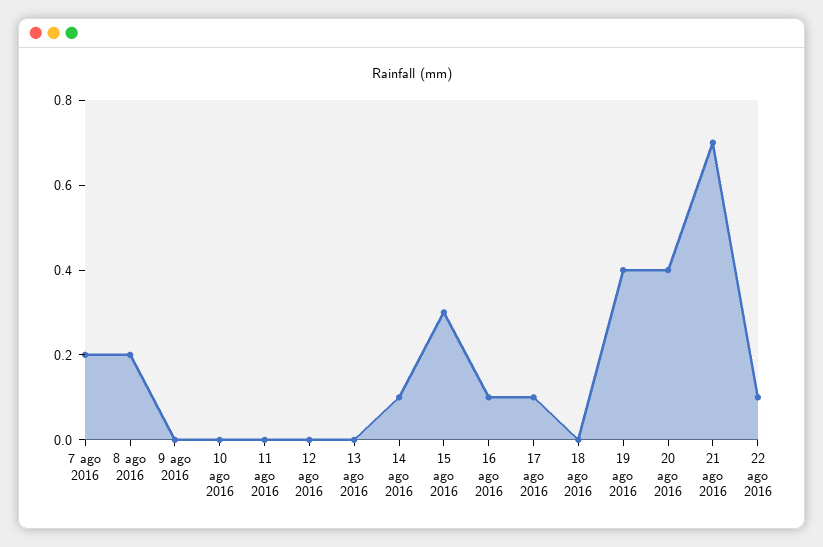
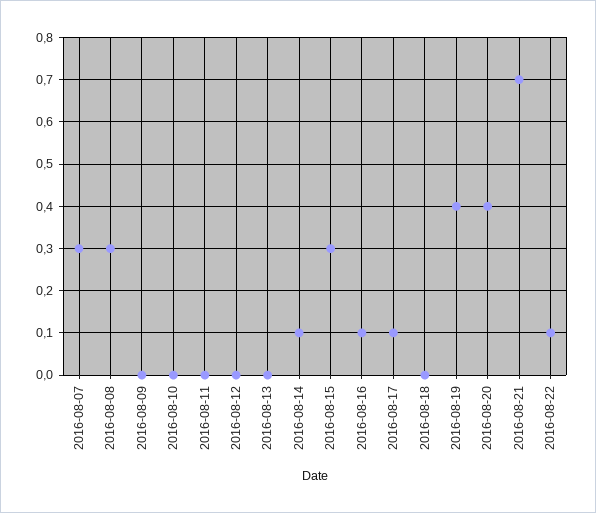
  {
-   "7 ago 2016": 0.2,
+   "7 ago 2016": 0.3,
-   "8 ago 2016": 0.2,
+   "8 ago 2016": 0.3,
    "9 ago 2016": 0,
    "10 ago 2016": 0,
    "11 ago 2016": 0,
    "12 ago 2016": 0,
    "13 ago 2016": 0,
    "14 ago 2016": 0.1,
    "15 ago 2016": 0.3,
    "16 ago 2016": 0.1,
    "17 ago 2016": 0.1,
    "18 ago 2016": 0,
    "19 ago 2016": 0.4,
    "20 ago 2016": 0.4,
    "21 ago 2016": 0.7,
    "22 ago 2016": 0.1
  }

